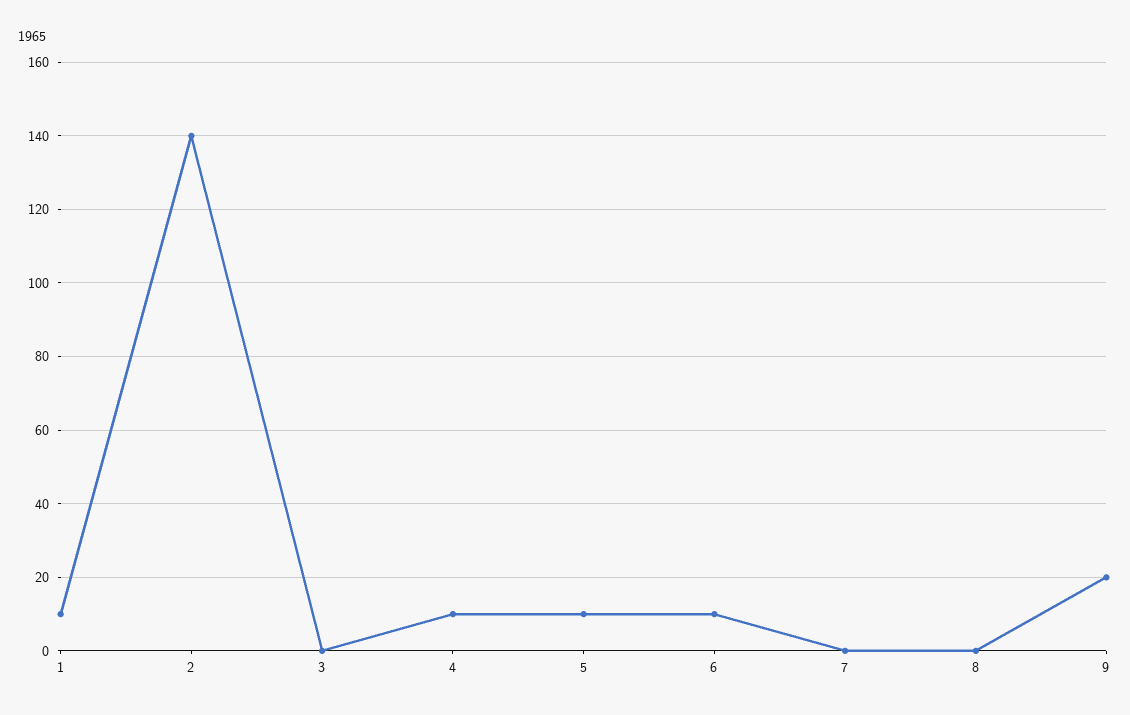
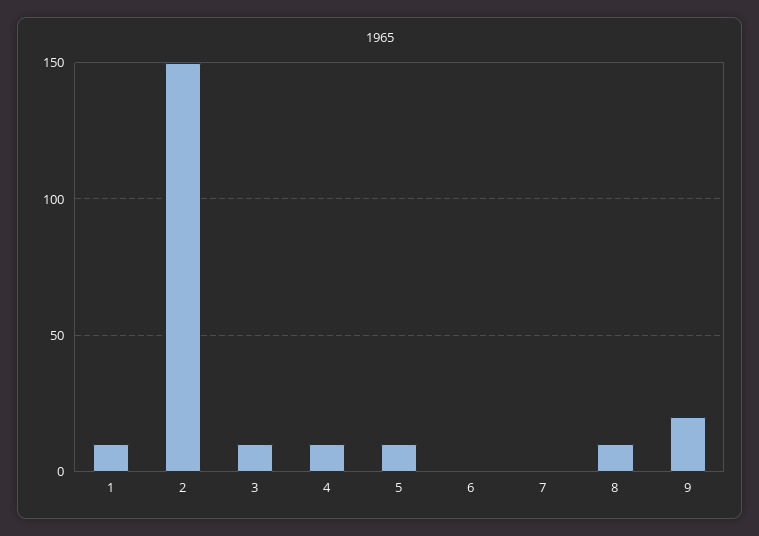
  {
    "1": 10,
-   "2": 140,
+   "2": 150,
-   "3": 0,
+   "3": 10,
    "4": 10,
    "5": 10,
-   "6": 10,
+   "6": 0,
    "7": 0,
-   "8": 0,
+   "8": 10,
    "9": 20
  }

